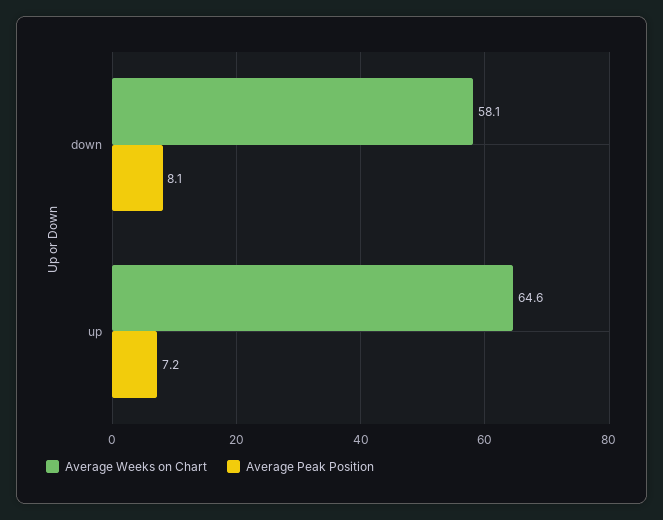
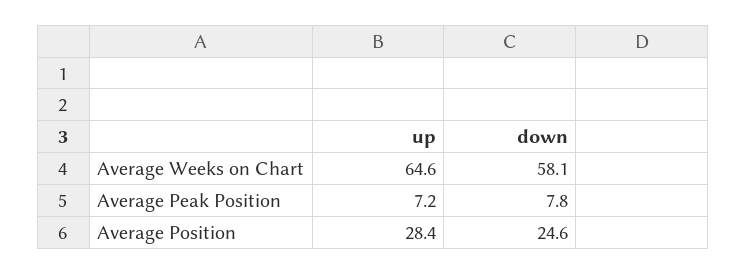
  {
    "Average Weeks on Chart": {
      "down": 58.1,
      "up": 64.6
    },
    "Average Peak Position": {
-     "down": 8.1,
+     "down": 7.8,
      "up": 7.2
-   }
+   },
+   "Average Position": {
+     "up": 28.4,
+     "down": 24.6
+   }
  }

